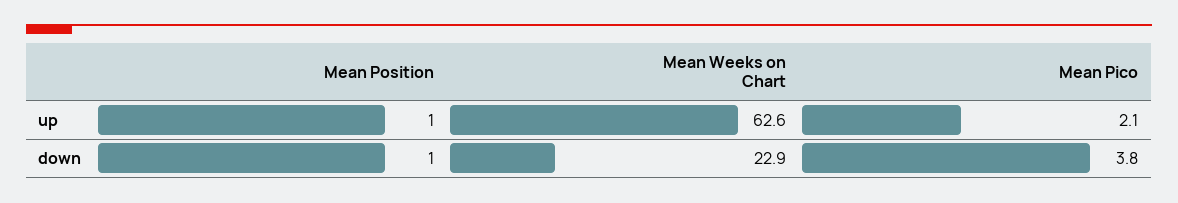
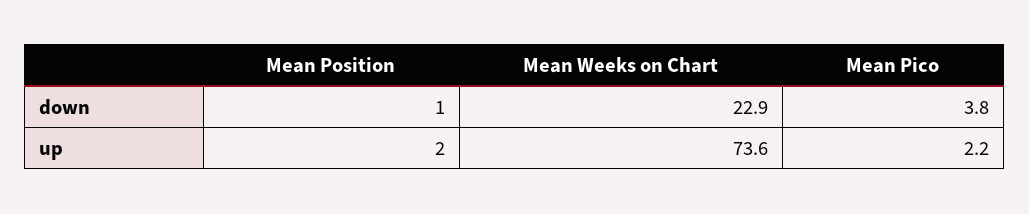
  {
    "Mean Position": {
-     "up": 1,
+     "up": 2,
      "down": 1
    },
    "Mean Weeks on Chart": {
-     "up": 62.6,
+     "up": 73.6,
      "down": 22.9
    },
    "Mean Pico": {
-     "up": 2.1,
+     "up": 2.2,
      "down": 3.8
    }
  }

